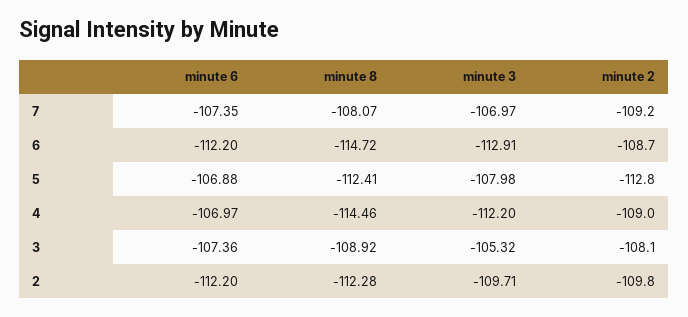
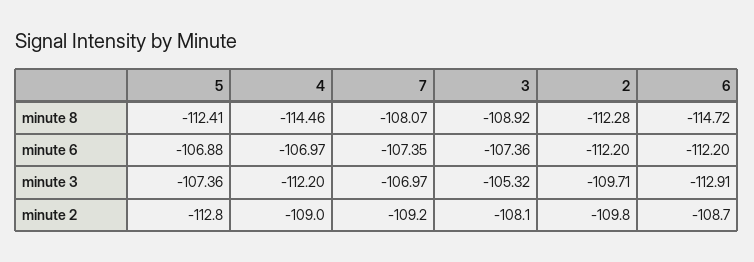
  {
    "minute 6": {
      "7": -107.35,
      "6": -112.2,
      "5": -106.88,
      "4": -106.97,
      "3": -107.36,
      "2": -112.2
    },
    "minute 8": {
      "7": -108.07,
      "6": -114.72,
      "5": -112.41,
      "4": -114.46,
      "3": -108.92,
      "2": -112.28
    },
    "minute 3": {
      "7": -106.97,
      "6": -112.91,
-     "5": -107.98,
+     "5": -107.36,
      "4": -112.2,
      "3": -105.32,
      "2": -109.71
    },
    "minute 2": {
      "7": -109.2,
      "6": -108.7,
      "5": -112.8,
      "4": -109,
      "3": -108.1,
      "2": -109.8
    }
  }

